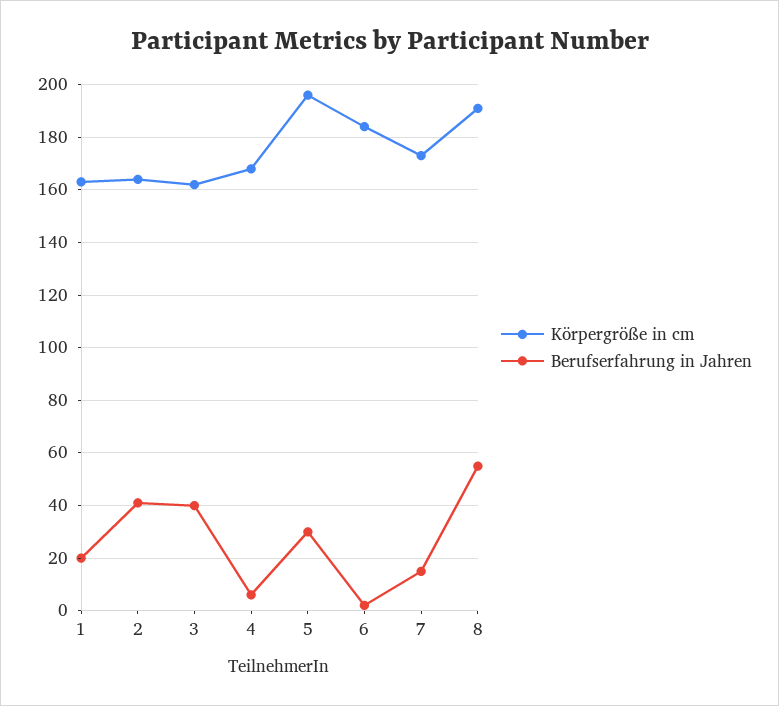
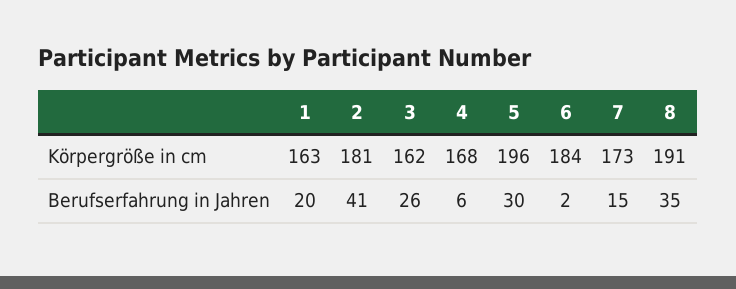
  {
    "Körpergröße in cm": {
      "1": 163,
-     "2": 165,
+     "2": 181,
      "3": 162,
      "4": 168,
      "5": 196,
      "6": 184,
      "7": 173,
      "8": 191
    },
    "Berufserfahrung in Jahren": {
      "1": 20,
      "2": 41,
-     "3": 40,
+     "3": 26,
      "4": 6,
      "5": 30,
      "6": 2,
      "7": 15,
-     "8": 55
+     "8": 35
    }
  }

